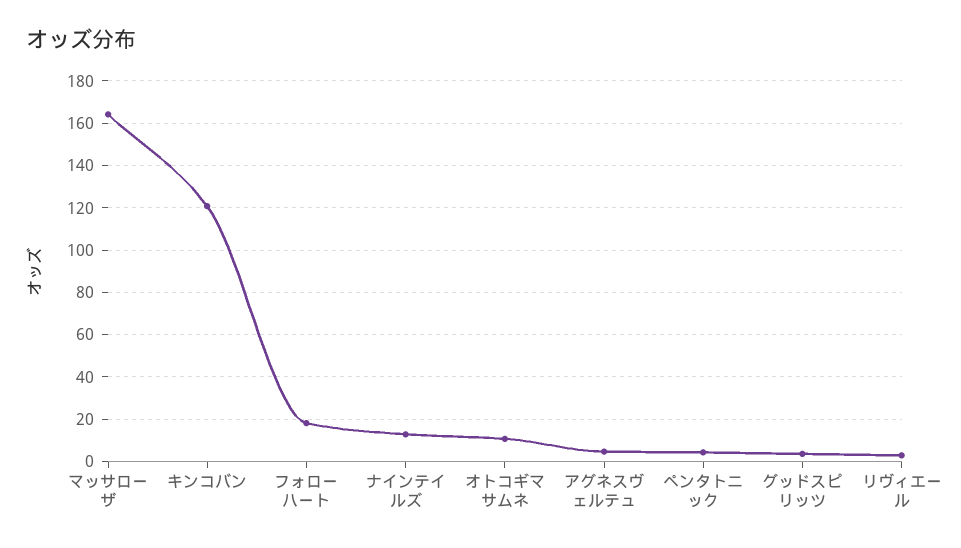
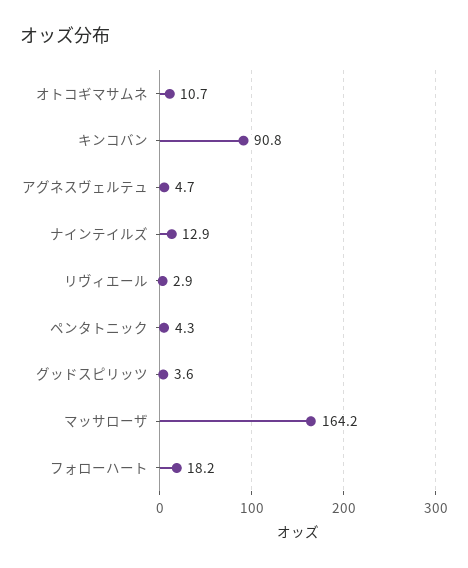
  {
    "マッサローザ": 164.2,
-   "キンコバン": 120,
+   "キンコバン": 90.8,
    "フォローハート": 18.2,
    "ナインテイルズ": 12.9,
    "オトコギマサムネ": 10.7,
    "アグネスヴェルテュ": 4.7,
    "ペンタトニック": 4.3,
    "グッドスピリッツ": 3.6,
    "リヴィエール": 2.9
  }

